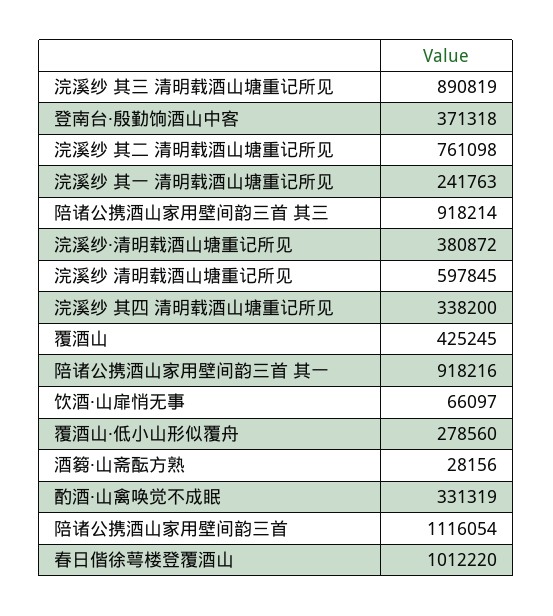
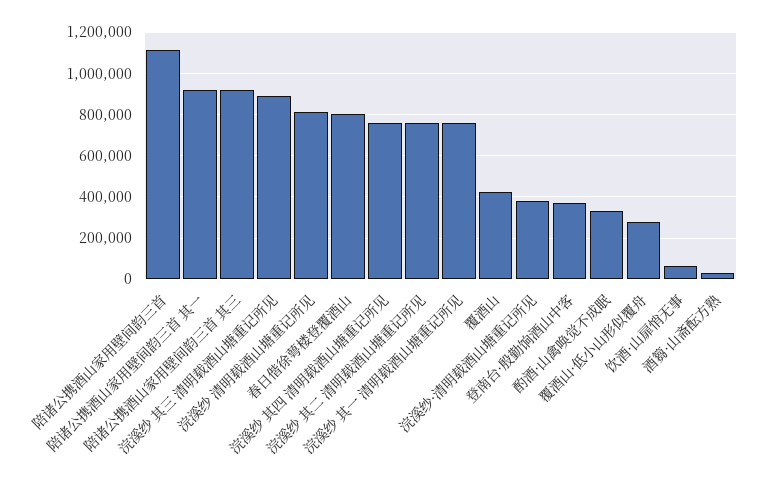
  {
    "浣溪纱 其三 清明载酒山塘重记所见": 890819,
    "登南台·殷勤饷酒山中客": 371318,
    "浣溪纱 其二 清明载酒山塘重记所见": 761098,
-   "浣溪纱 其一 清明载酒山塘重记所见": 241763,
+   "浣溪纱 其一 清明载酒山塘重记所见": 750000,
    "陪诸公携酒山家用壁间韵三首 其三": 918214,
    "浣溪纱·清明载酒山塘重记所见": 380872,
-   "浣溪纱 清明载酒山塘重记所见": 597845,
+   "浣溪纱 清明载酒山塘重记所见": 800000,
-   "浣溪纱 其四 清明载酒山塘重记所见": 338200,
+   "浣溪纱 其四 清明载酒山塘重记所见": 750000,
    "覆酒山": 425245,
    "陪诸公携酒山家用壁间韵三首 其一": 918216,
    "饮酒·山扉悄无事": 66097,
    "覆酒山·低小山形似覆舟": 278560,
    "酒篘·山斋酝方熟": 28156,
    "酌酒·山禽唤觉不成眠": 331319,
    "陪诸公携酒山家用壁间韵三首": 1116054,
-   "春日偕徐萼楼登覆酒山": 1012220
+   "春日偕徐萼楼登覆酒山": 800000
  }

